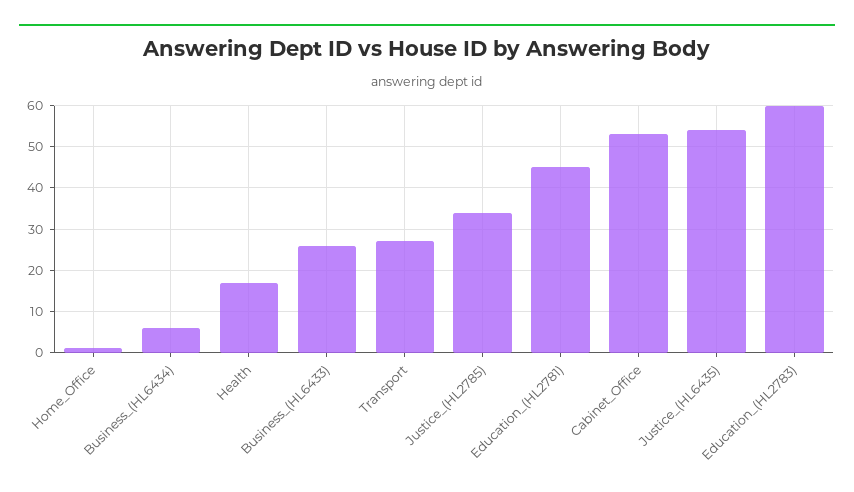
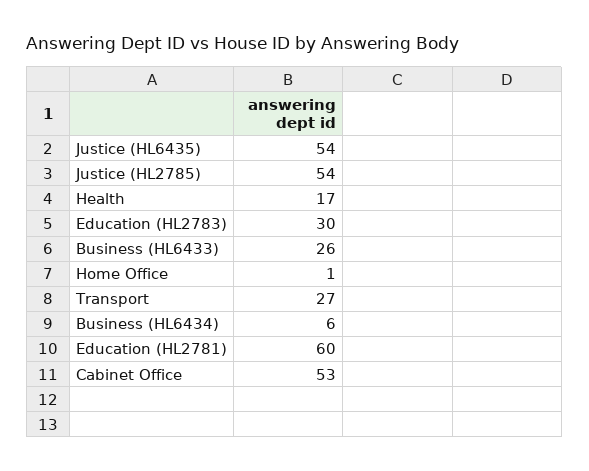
  {
    "Home_Office": 1,
    "Business_(HL6434)": 6,
    "Health": 17,
    "Business_(HL6433)": 26,
    "Transport": 27,
-   "Justice_(HL2785)": 35,
+   "Justice_(HL2785)": 54,
-   "Education_(HL2781)": 45,
+   "Education_(HL2781)": 60,
    "Cabinet_Office": 53,
    "Justice_(HL6435)": 54,
-   "Education_(HL2783)": 60
+   "Education_(HL2783)": 30
  }

